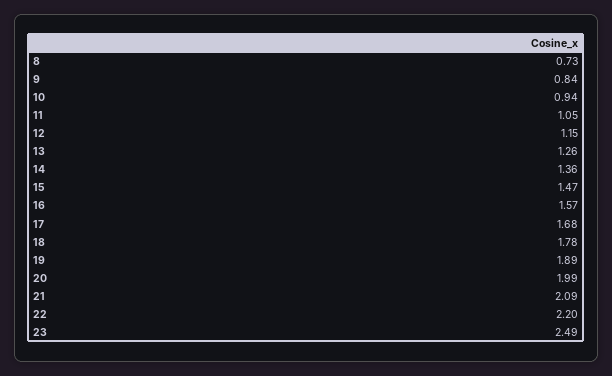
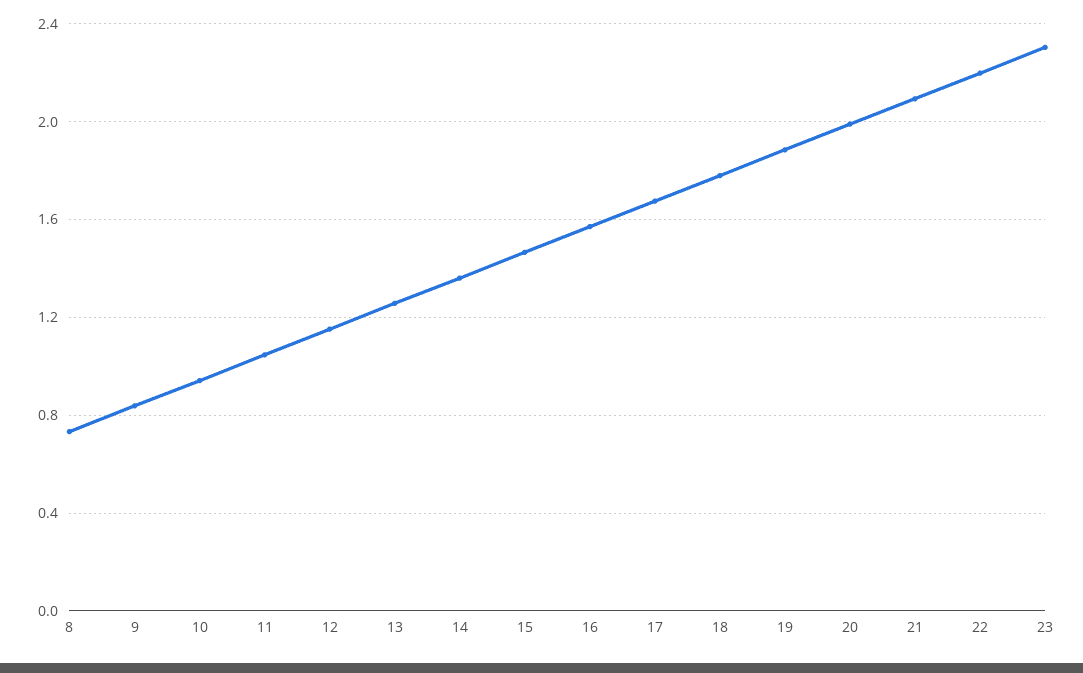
  {
    "8": 0.73,
    "9": 0.84,
    "10": 0.94,
    "11": 1.05,
    "12": 1.15,
    "13": 1.26,
    "14": 1.36,
    "15": 1.47,
    "16": 1.57,
    "17": 1.68,
    "18": 1.78,
    "19": 1.89,
    "20": 1.99,
    "21": 2.09,
    "22": 2.2,
-   "23": 2.49
+   "23": 2.3
  }

